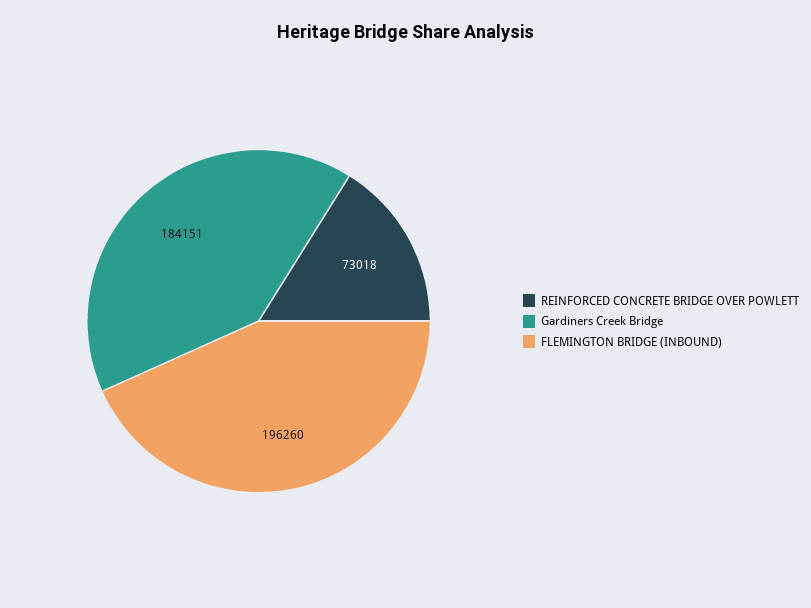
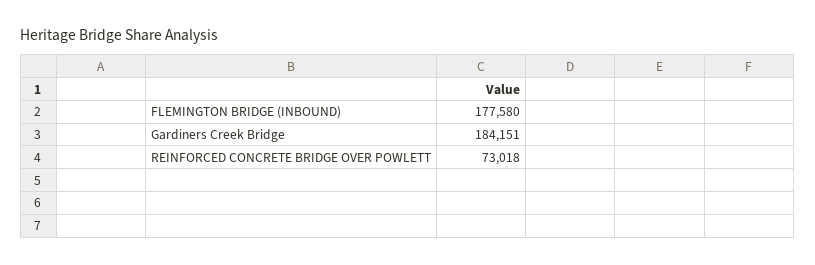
  {
    "REINFORCED CONCRETE BRIDGE OVER POWLETT": 73018,
    "Gardiners Creek Bridge": 184151,
-   "FLEMINGTON BRIDGE (INBOUND)": 196260
+   "FLEMINGTON BRIDGE (INBOUND)": 177580
  }

